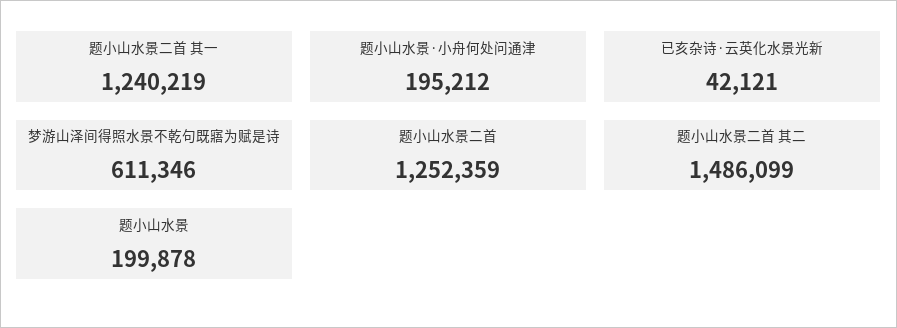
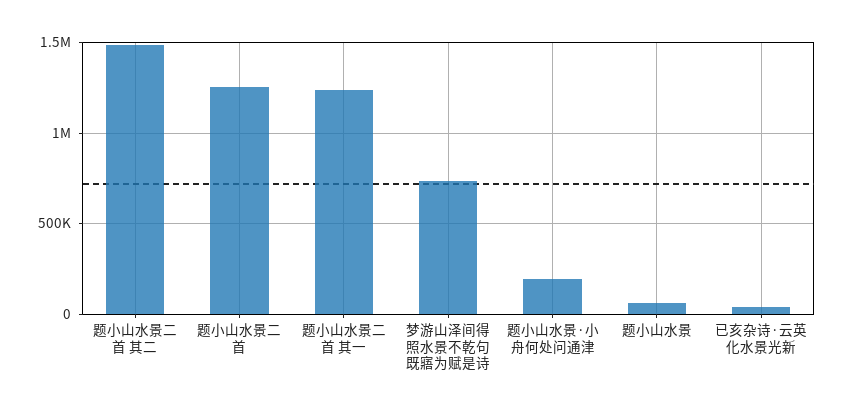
  {
    "题小山水景二首 其一": 1240219,
    "题小山水景·小舟何处问通津": 195212,
    "已亥杂诗·云英化水景光新": 42121,
-   "梦游山泽间得照水景不乾句既寤为赋是诗": 611346,
+   "梦游山泽间得照水景不乾句既寤为赋是诗": 750000,
    "题小山水景二首": 1252359,
    "题小山水景二首 其二": 1486099,
-   "题小山水景": 199878
+   "题小山水景": 50000
  }

